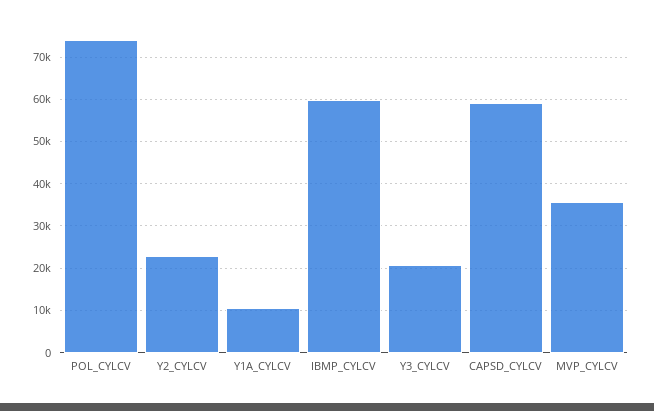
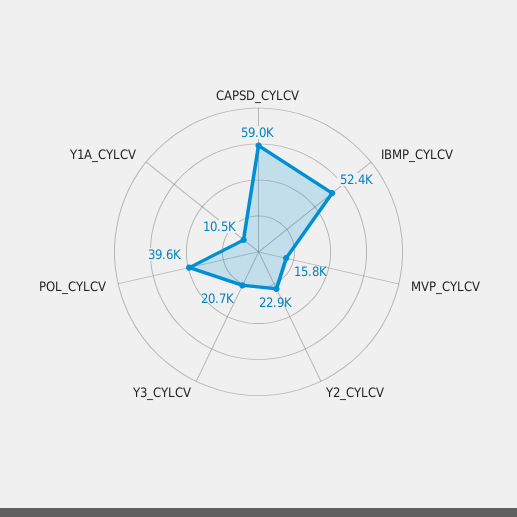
  {
-   "POL_CYLCV": 74000,
+   "POL_CYLCV": 39600,
    "Y2_CYLCV": 22900,
    "Y1A_CYLCV": 10500,
-   "IBMP_CYLCV": 60000,
+   "IBMP_CYLCV": 52400,
    "Y3_CYLCV": 20700,
    "CAPSD_CYLCV": 59000,
-   "MVP_CYLCV": 36000
+   "MVP_CYLCV": 15800
  }

